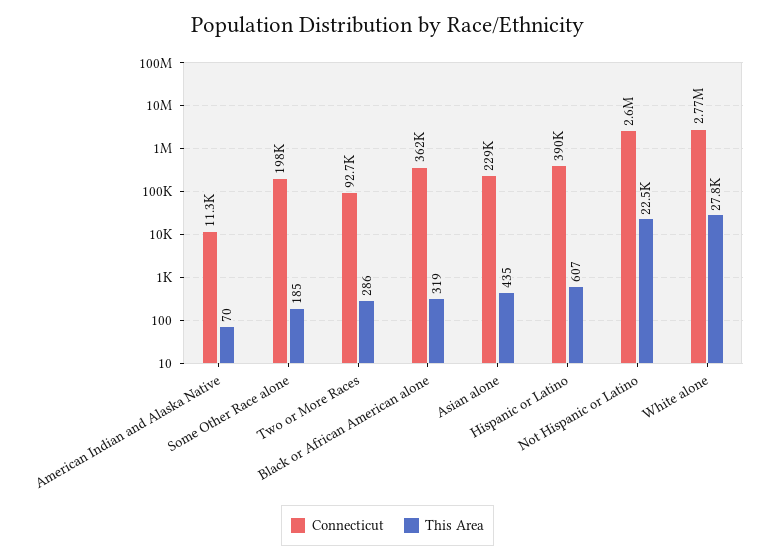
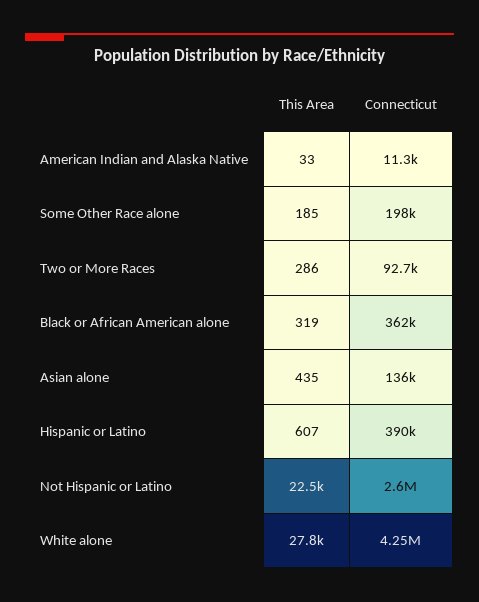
  {
    "Connecticut": {
      "American Indian and Alaska Native": 11300,
      "Some Other Race alone": 198000,
      "Two or More Races": 92700,
      "Black or African American alone": 362000,
-     "Asian alone": 229000,
+     "Asian alone": 136000,
      "Hispanic or Latino": 390000,
      "Not Hispanic or Latino": 2600000,
-     "White alone": 2770000
+     "White alone": 4250000
    },
    "This Area": {
-     "American Indian and Alaska Native": 70,
+     "American Indian and Alaska Native": 33,
      "Some Other Race alone": 185,
      "Two or More Races": 286,
      "Black or African American alone": 319,
      "Asian alone": 435,
      "Hispanic or Latino": 607,
      "Not Hispanic or Latino": 22500,
      "White alone": 27800
    }
  }

